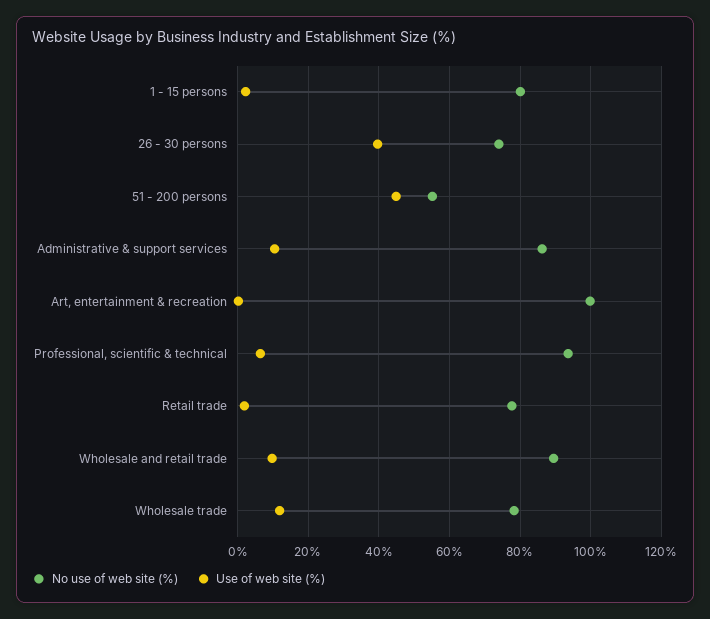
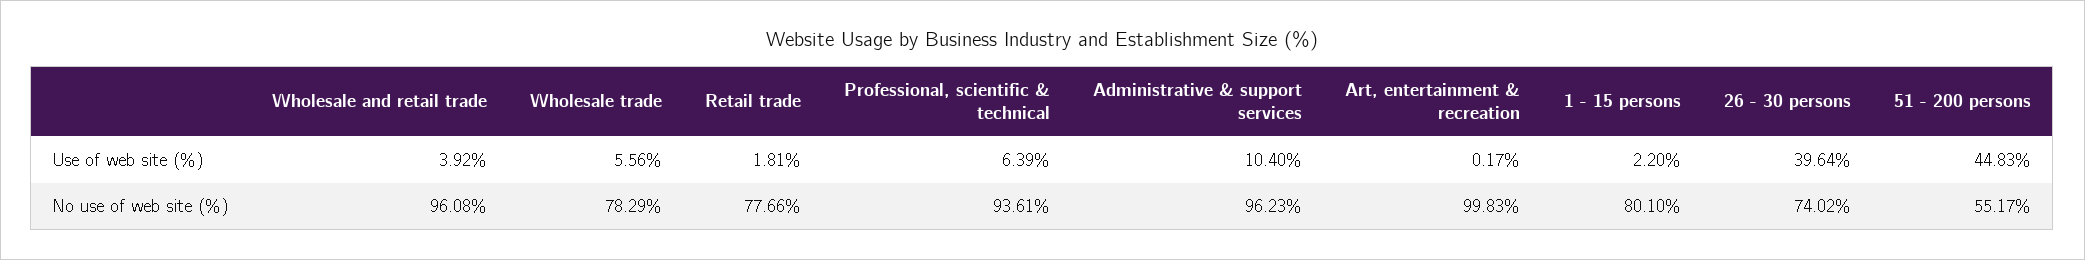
  {
    "No use of web site (%)": {
      "1 - 15 persons": 80.1,
      "26 - 30 persons": 74.02,
      "51 - 200 persons": 55.17,
-     "Administrative & support services": 86,
+     "Administrative & support services": 96.23,
      "Art, entertainment & recreation": 99.83,
      "Professional, scientific & technical": 93.61,
      "Retail trade": 77.66,
-     "Wholesale and retail trade": 90,
+     "Wholesale and retail trade": 96.08,
      "Wholesale trade": 78.29
    },
    "Use of web site (%)": {
      "1 - 15 persons": 2.2,
      "26 - 30 persons": 39.64,
      "51 - 200 persons": 44.83,
      "Administrative & support services": 10.4,
      "Art, entertainment & recreation": 0.17,
      "Professional, scientific & technical": 6.39,
      "Retail trade": 1.81,
-     "Wholesale and retail trade": 10,
+     "Wholesale and retail trade": 3.92,
-     "Wholesale trade": 12
+     "Wholesale trade": 5.56
    }
  }

